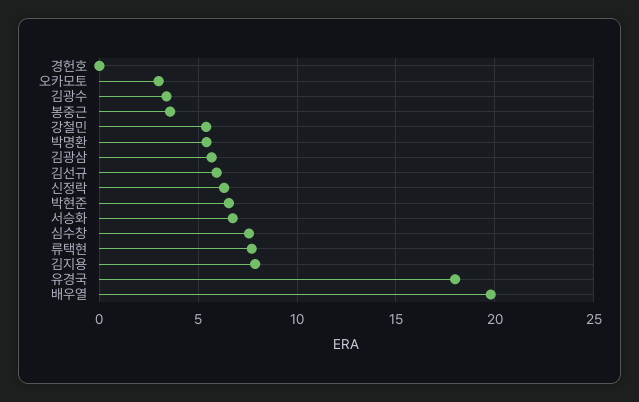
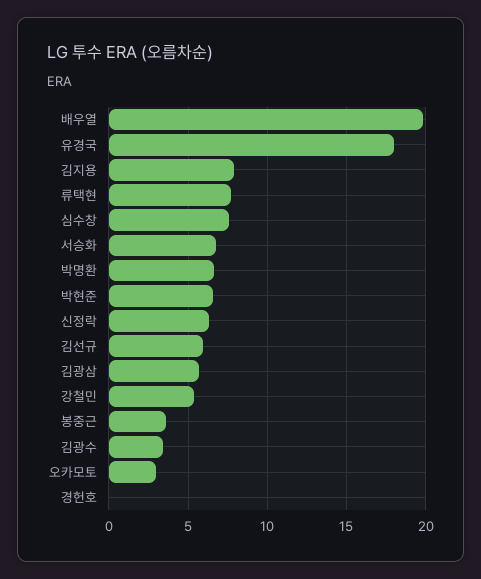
  {
    "경헌호": 0,
    "오카모토": 3,
    "김광수": 3.5,
    "봉중근": 3.5,
    "강철민": 5.5,
-   "박명환": 5.5,
+   "박명환": 6.5,
    "김광삼": 5.5,
    "김선규": 6,
    "신정락": 6.5,
    "박현준": 6.5,
    "서승화": 7,
    "심수창": 7.5,
    "류택현": 7.5,
    "김지용": 8,
    "유경국": 18,
    "배우열": 20
  }

